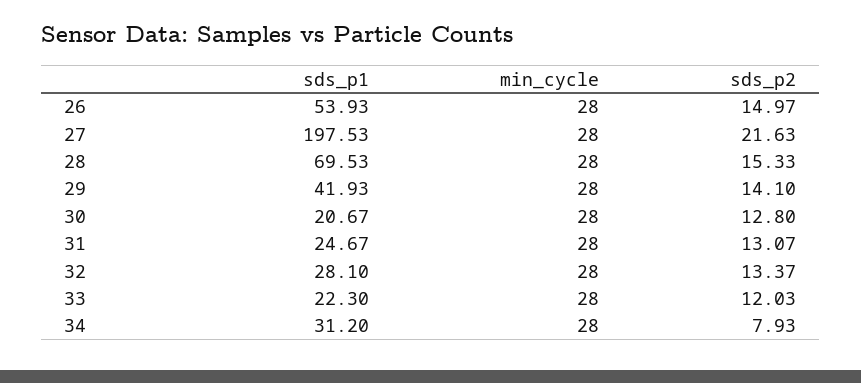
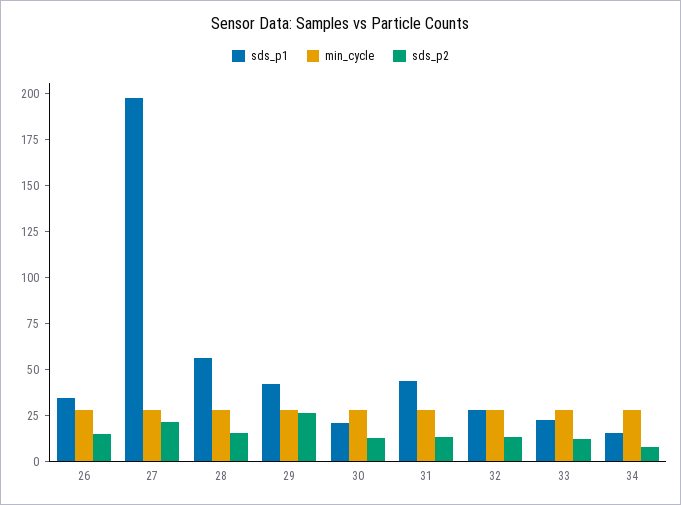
  {
    "sds_p1": {
-     "26": 53.93,
+     "26": 35,
      "27": 197.53,
-     "28": 69.53,
+     "28": 55,
      "29": 41.93,
      "30": 20.67,
-     "31": 24.67,
+     "31": 45,
      "32": 28.1,
      "33": 22.3,
-     "34": 31.2
+     "34": 15
    },
    "min_cycle": {
      "26": 28,
      "27": 28,
      "28": 28,
      "29": 28,
      "30": 28,
      "31": 28,
      "32": 28,
      "33": 28,
      "34": 28
    },
    "sds_p2": {
      "26": 14.97,
      "27": 21.63,
      "28": 15.33,
-     "29": 14.1,
+     "29": 25,
      "30": 12.8,
      "31": 13.07,
      "32": 13.37,
      "33": 12.03,
      "34": 7.93
    }
  }

